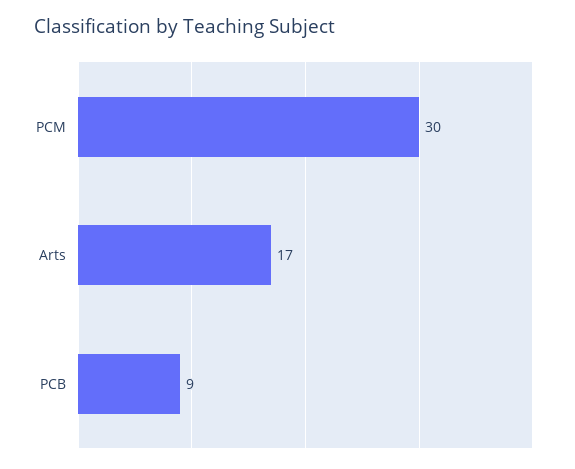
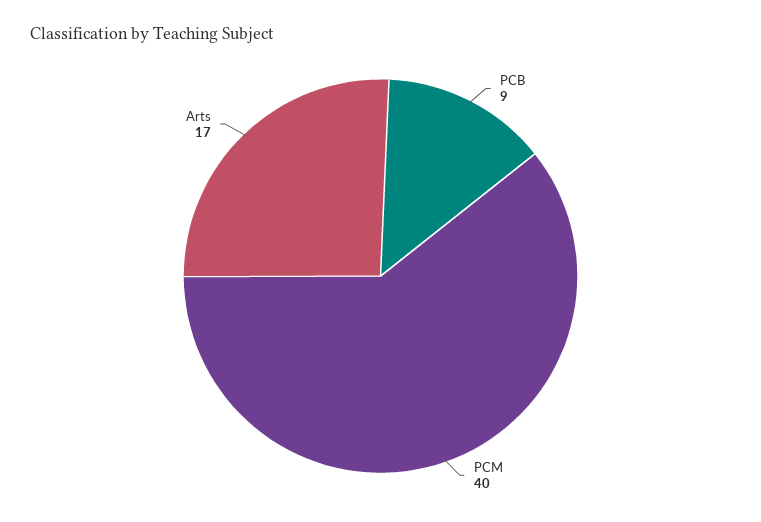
  {
-   "PCM": 30,
+   "PCM": 40,
    "Arts": 17,
    "PCB": 9
  }

